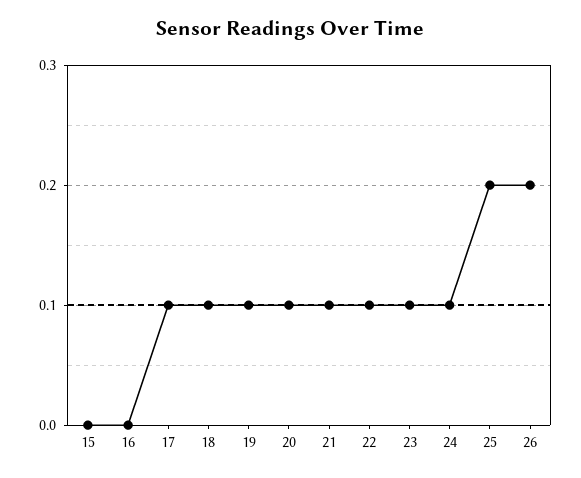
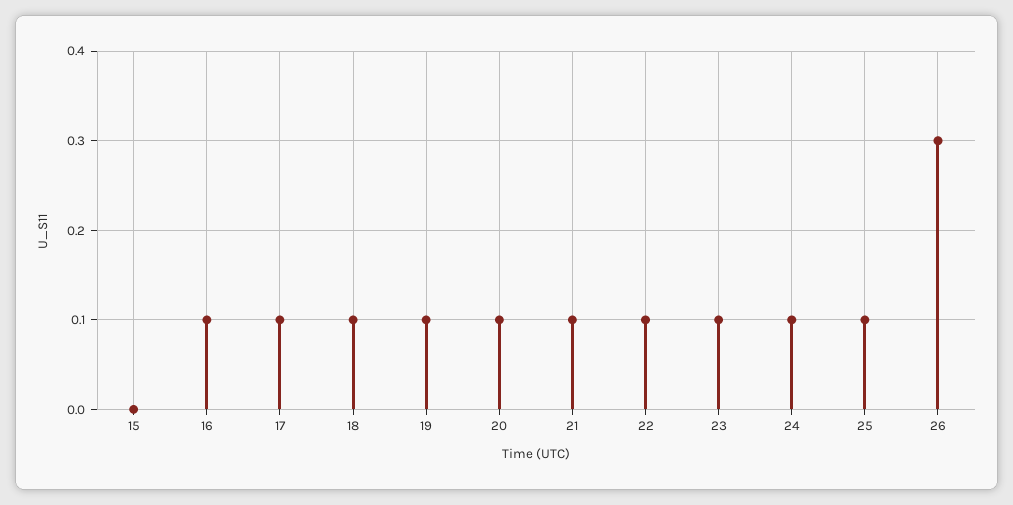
  {
    "15": 0,
-   "16": 0,
+   "16": 0.1,
    "17": 0.1,
    "18": 0.1,
    "19": 0.1,
    "20": 0.1,
    "21": 0.1,
    "22": 0.1,
    "23": 0.1,
    "24": 0.1,
-   "25": 0.2,
+   "25": 0.1,
-   "26": 0.2
+   "26": 0.3
  }

